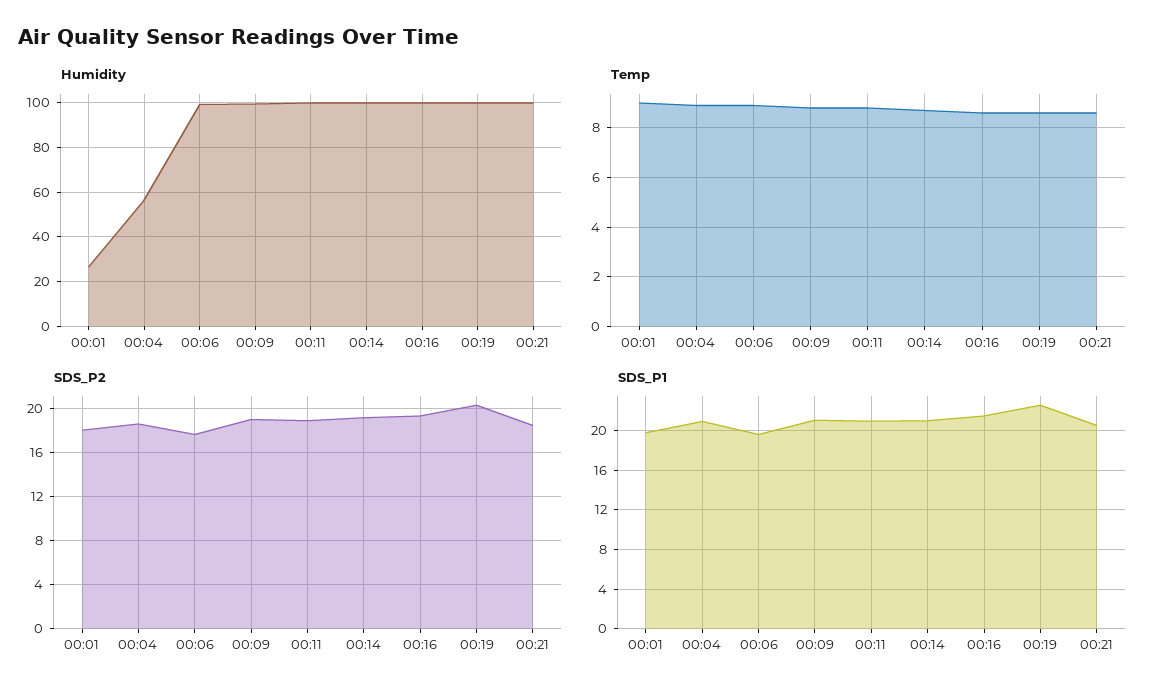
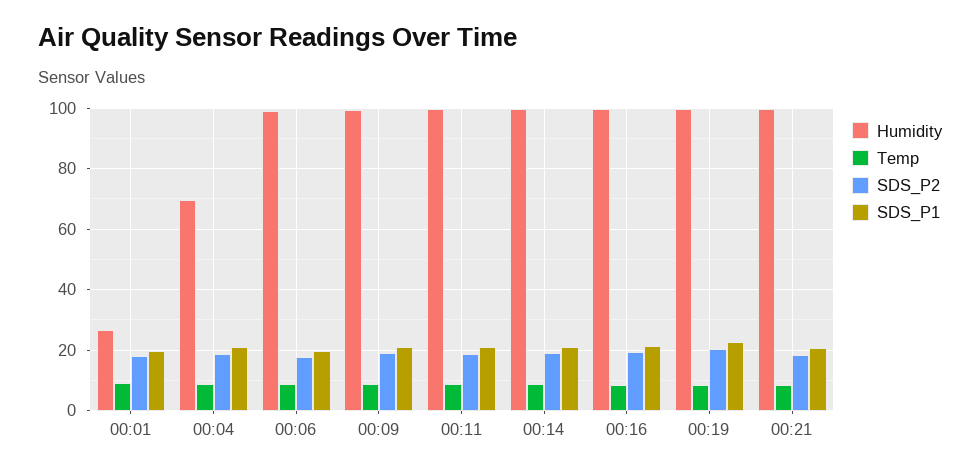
  {
    "Humidity": {
      "00:01": 26,
-     "00:04": 55,
+     "00:04": 70,
      "00:06": 100,
      "00:09": 100,
      "00:11": 100,
      "00:14": 100,
      "00:16": 100,
      "00:19": 100,
      "00:21": 100
    },
    "Temp": {
      "00:01": 9,
      "00:04": 9,
      "00:06": 9,
      "00:09": 9,
      "00:11": 9,
      "00:14": 8.5,
      "00:16": 8.5,
      "00:19": 8.5,
      "00:21": 8.5
    },
    "SDS_P2": {
      "00:01": 18,
      "00:04": 19,
      "00:06": 18,
      "00:09": 19,
      "00:11": 19,
      "00:14": 19,
      "00:16": 19,
      "00:19": 20,
      "00:21": 18
    },
    "SDS_P1": {
      "00:01": 20,
      "00:04": 21,
      "00:06": 20,
      "00:09": 21,
      "00:11": 21,
      "00:14": 21,
      "00:16": 22,
      "00:19": 23,
      "00:21": 21
    }
  }

